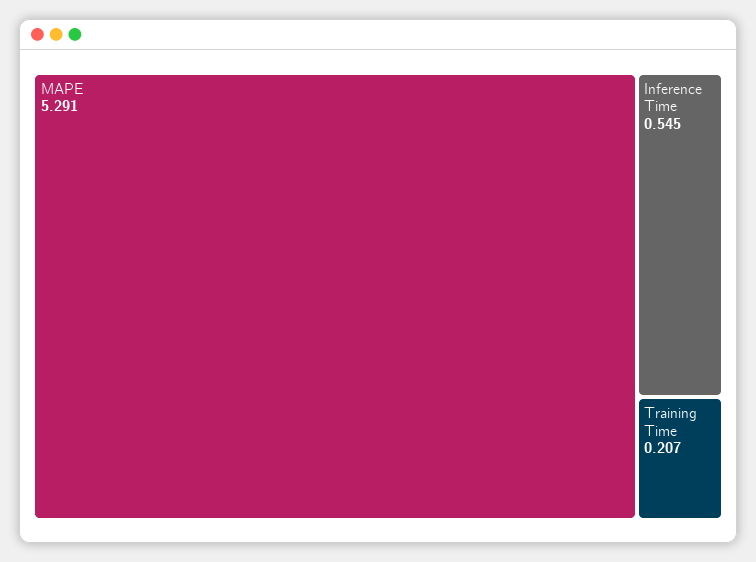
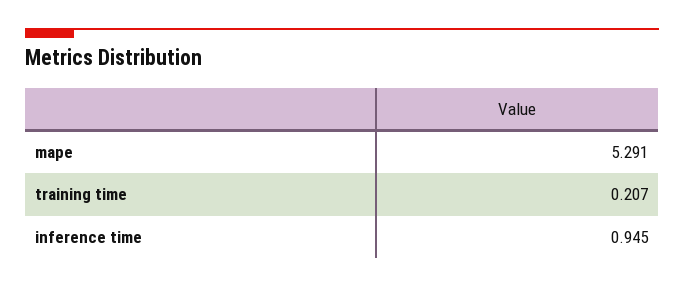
  {
    "MAPE": 5.291,
-   "Inference Time": 0.545,
+   "Inference Time": 0.945,
    "Training Time": 0.207
  }

